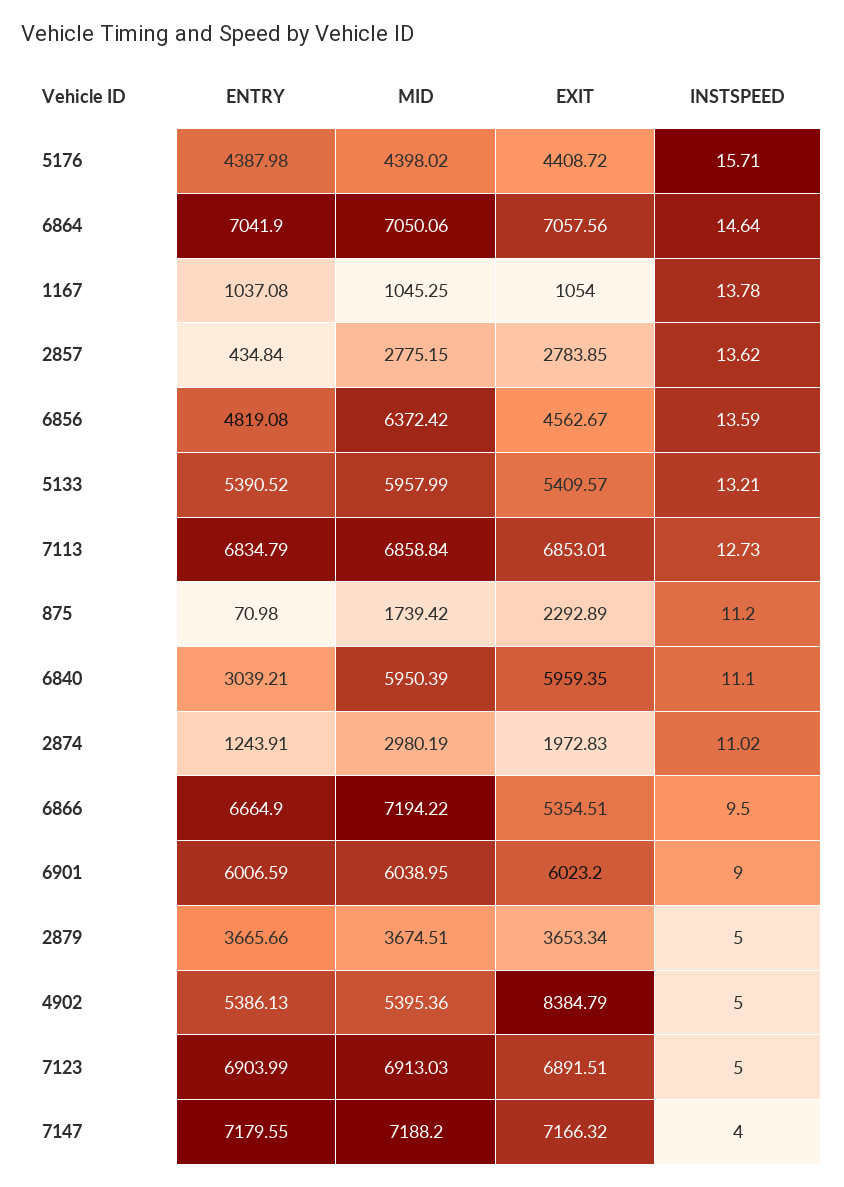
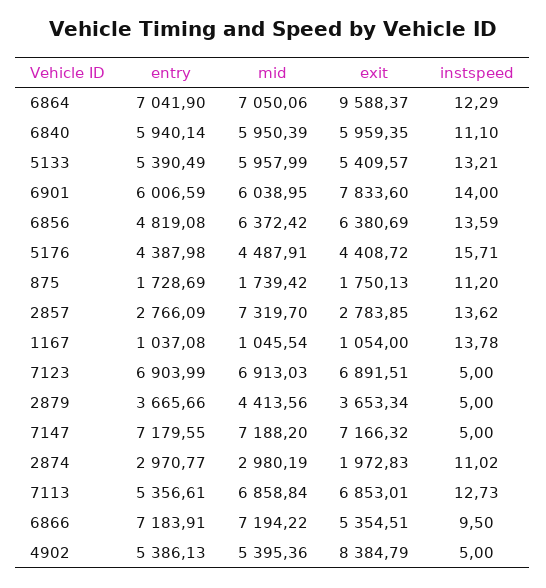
  {
    "ENTRY": {
      "5176": 4387.98,
      "6864": 7041.9,
      "1167": 1037.08,
-     "2857": 434.84,
+     "2857": 2766.09,
      "6856": 4819.08,
-     "5133": 5390.52,
+     "5133": 5390.49,
-     "7113": 6834.79,
+     "7113": 5356.61,
-     "875": 70.98,
+     "875": 1728.69,
-     "6840": 3039.21,
+     "6840": 5940.14,
-     "2874": 1243.91,
+     "2874": 2970.77,
-     "6866": 6664.9,
+     "6866": 7183.91,
      "6901": 6006.59,
      "2879": 3665.66,
      "4902": 5386.13,
      "7123": 6903.99,
      "7147": 7179.55
    },
    "MID": {
-     "5176": 4398.02,
+     "5176": 4487.91,
      "6864": 7050.06,
-     "1167": 1045.25,
+     "1167": 1045.54,
-     "2857": 2775.15,
+     "2857": 7319.7,
      "6856": 6372.42,
      "5133": 5957.99,
      "7113": 6858.84,
      "875": 1739.42,
      "6840": 5950.39,
      "2874": 2980.19,
      "6866": 7194.22,
      "6901": 6038.95,
-     "2879": 3674.51,
+     "2879": 4413.56,
      "4902": 5395.36,
      "7123": 6913.03,
      "7147": 7188.2
    },
    "EXIT": {
      "5176": 4408.72,
-     "6864": 7057.56,
+     "6864": 9588.37,
      "1167": 1054,
      "2857": 2783.85,
-     "6856": 4562.67,
+     "6856": 6380.69,
      "5133": 5409.57,
      "7113": 6853.01,
-     "875": 2292.89,
+     "875": 1750.13,
      "6840": 5959.35,
      "2874": 1972.83,
      "6866": 5354.51,
-     "6901": 6023.2,
+     "6901": 7833.6,
      "2879": 3653.34,
      "4902": 8384.79,
      "7123": 6891.51,
      "7147": 7166.32
    },
    "INSTSPEED": {
      "5176": 15.71,
-     "6864": 14.64,
+     "6864": 12.29,
      "1167": 13.78,
      "2857": 13.62,
      "6856": 13.59,
      "5133": 13.21,
      "7113": 12.73,
      "875": 11.2,
      "6840": 11.1,
      "2874": 11.02,
      "6866": 9.5,
-     "6901": 9,
+     "6901": 14,
      "2879": 5,
      "4902": 5,
      "7123": 5,
-     "7147": 4
+     "7147": 5
    }
  }

